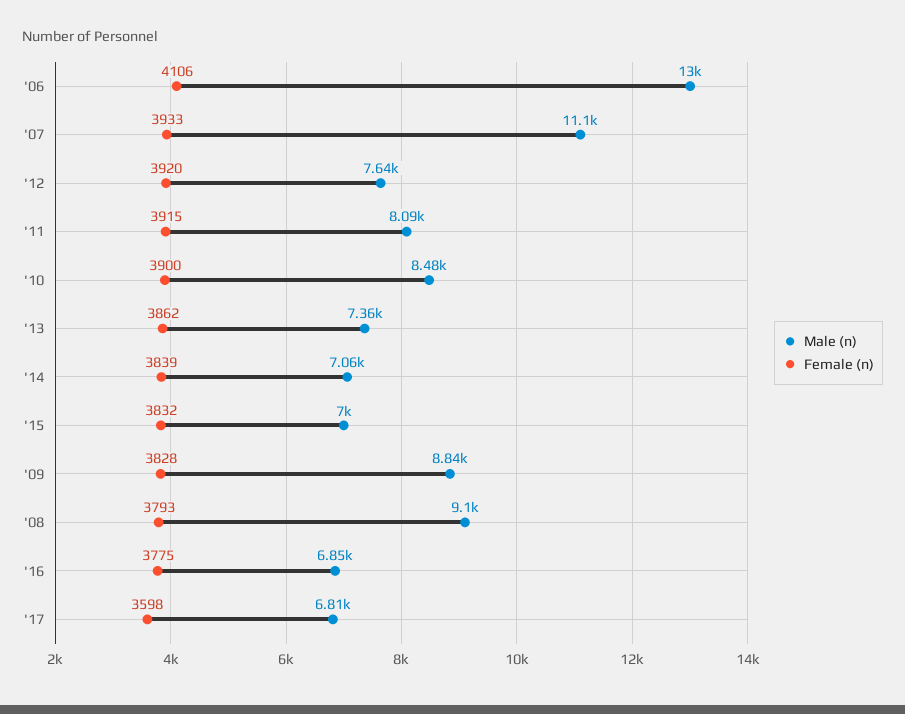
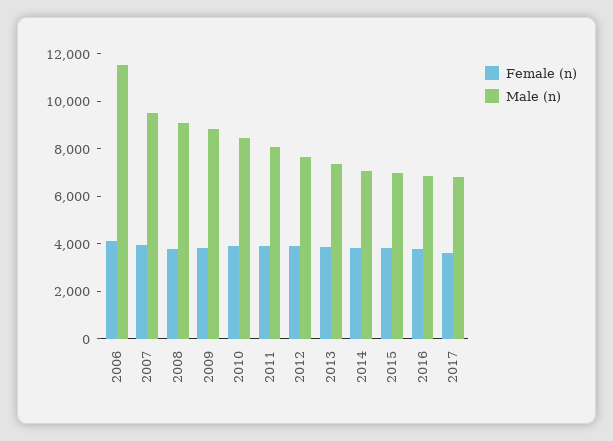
  {
    "Male (n)": {
-     "'06": 13000,
+     "'06": 11500,
-     "'07": 11100,
+     "'07": 9500,
      "'12": 7640,
      "'11": 8090,
      "'10": 8480,
      "'13": 7360,
      "'14": 7060,
      "'15": 7000,
      "'09": 8840,
      "'08": 9100,
      "'16": 6850,
      "'17": 6810
    },
    "Female (n)": {
      "'06": 4106,
      "'07": 3933,
      "'12": 3920,
      "'11": 3915,
      "'10": 3900,
      "'13": 3862,
      "'14": 3839,
      "'15": 3832,
      "'09": 3828,
      "'08": 3793,
      "'16": 3775,
      "'17": 3598
    }
  }

